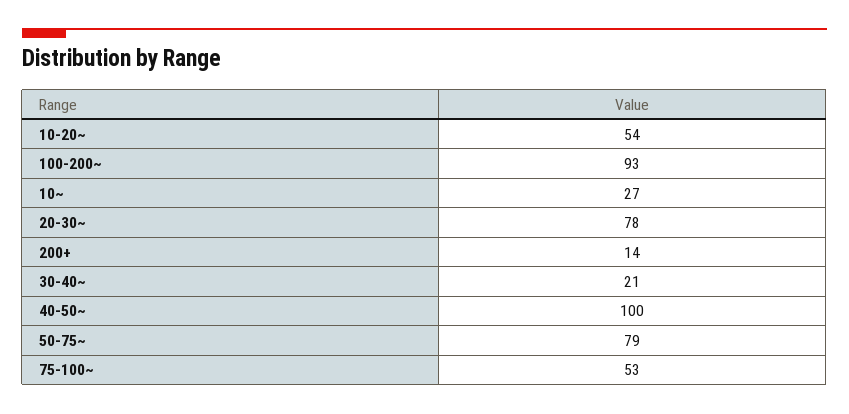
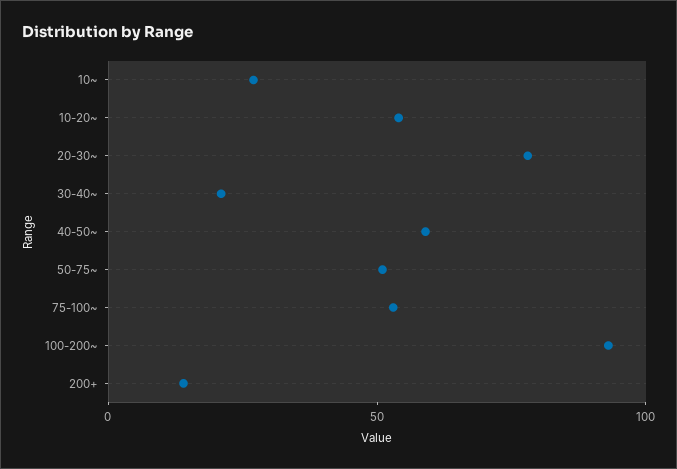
  {
    "10-20~": 54,
    "100-200~": 93,
    "10~": 27,
    "20-30~": 78,
    "200+": 14,
    "30-40~": 21,
-   "40-50~": 100,
+   "40-50~": 60,
-   "50-75~": 79,
+   "50-75~": 50,
    "75-100~": 53
  }

